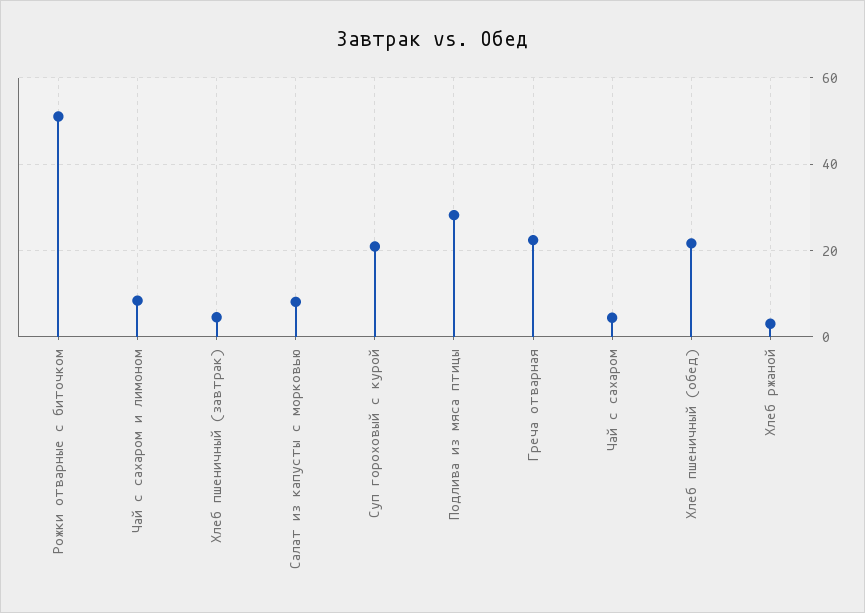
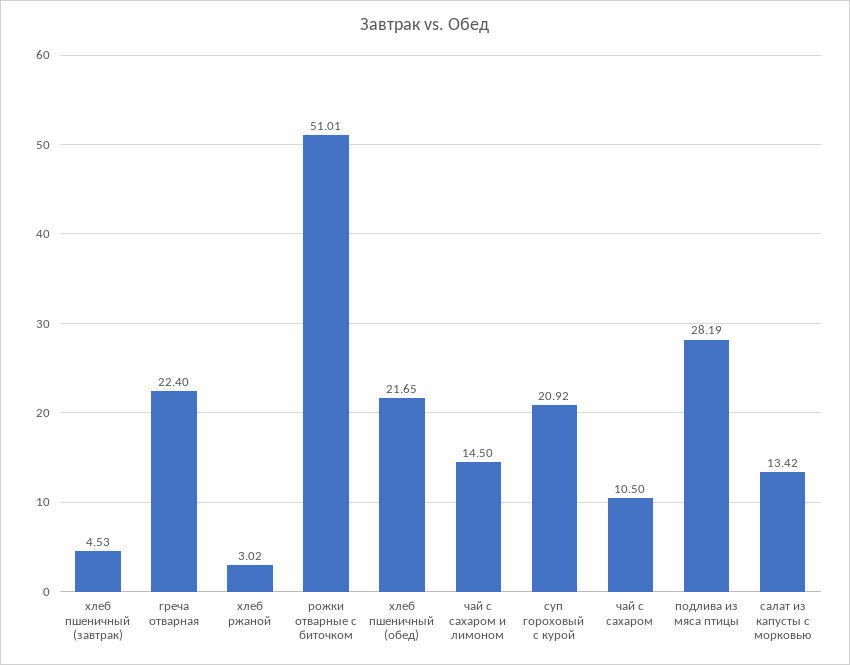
  {
    "Рожки отварные с биточком": 51.01,
-   "Чай с сахаром и лимоном": 8,
+   "Чай с сахаром и лимоном": 14.5,
    "Хлеб пшеничный (завтрак)": 4.53,
-   "Салат из капусты с морковью": 8,
+   "Салат из капусты с морковью": 13.42,
    "Суп гороховый с курой": 20.92,
    "Подлива из мяса птицы": 28.19,
    "Греча отварная": 22.4,
-   "Чай с сахаром": 4,
+   "Чай с сахаром": 10.5,
    "Хлеб пшеничный (обед)": 21.65,
    "Хлеб ржаной": 3.02
  }

